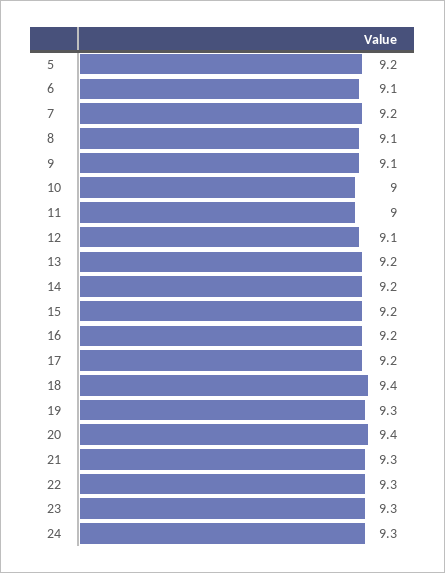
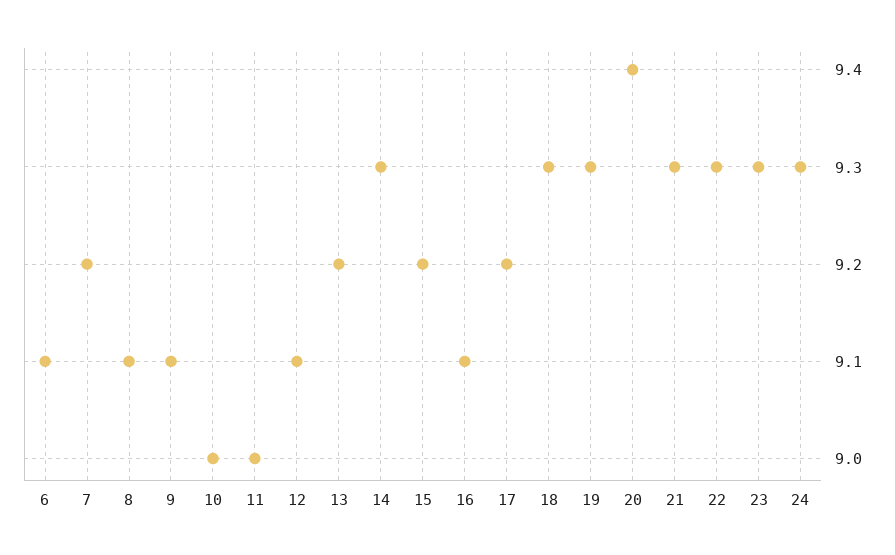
  {
-   "5": 9.2,
    "6": 9.1,
    "7": 9.2,
    "8": 9.1,
    "9": 9.1,
    "10": 9,
    "11": 9,
    "12": 9.1,
    "13": 9.2,
-   "14": 9.2,
+   "14": 9.3,
    "15": 9.2,
-   "16": 9.2,
+   "16": 9.1,
    "17": 9.2,
-   "18": 9.4,
+   "18": 9.3,
    "19": 9.3,
    "20": 9.4,
    "21": 9.3,
    "22": 9.3,
    "23": 9.3,
    "24": 9.3
  }

